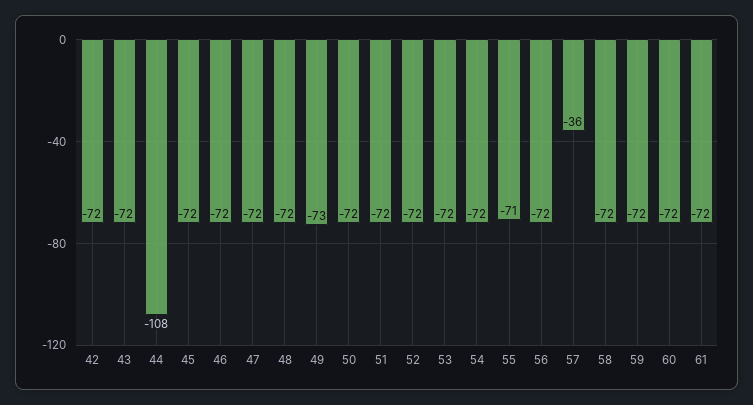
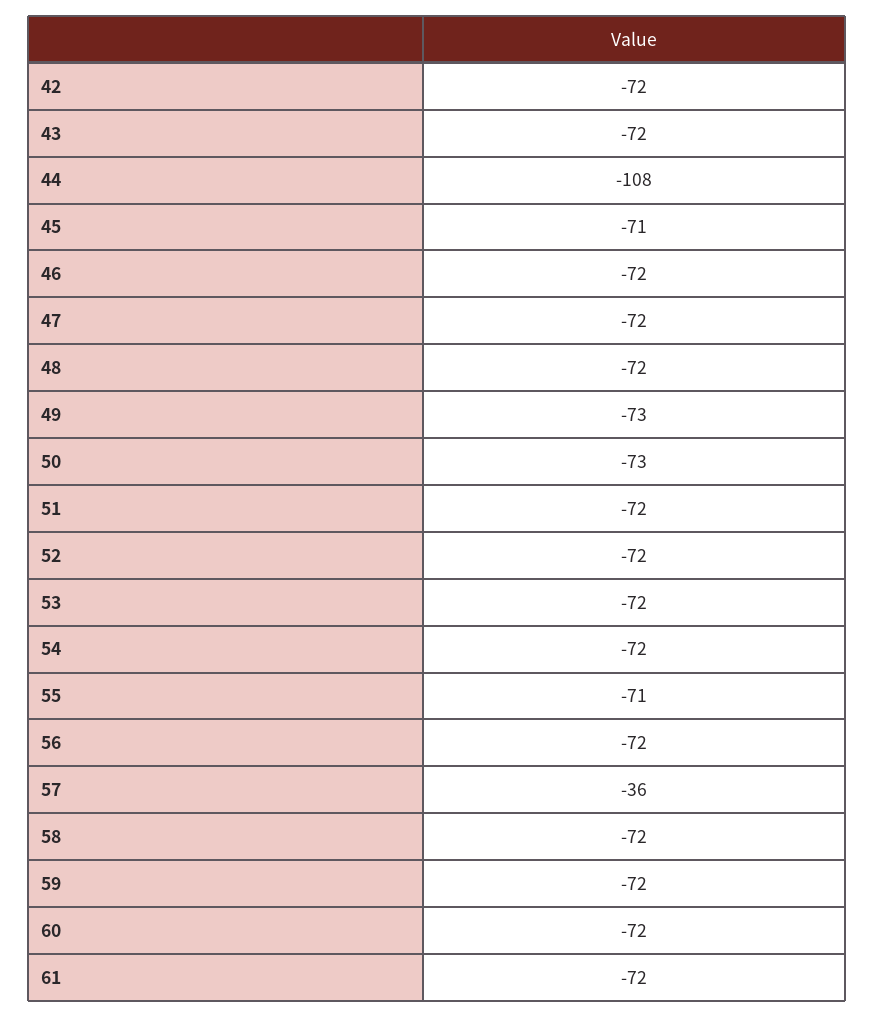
  {
    "42": -72,
    "43": -72,
    "44": -108,
-   "45": -72,
+   "45": -71,
    "46": -72,
    "47": -72,
    "48": -72,
    "49": -73,
-   "50": -72,
+   "50": -73,
    "51": -72,
    "52": -72,
    "53": -72,
    "54": -72,
    "55": -71,
    "56": -72,
    "57": -36,
    "58": -72,
    "59": -72,
    "60": -72,
    "61": -72
  }

